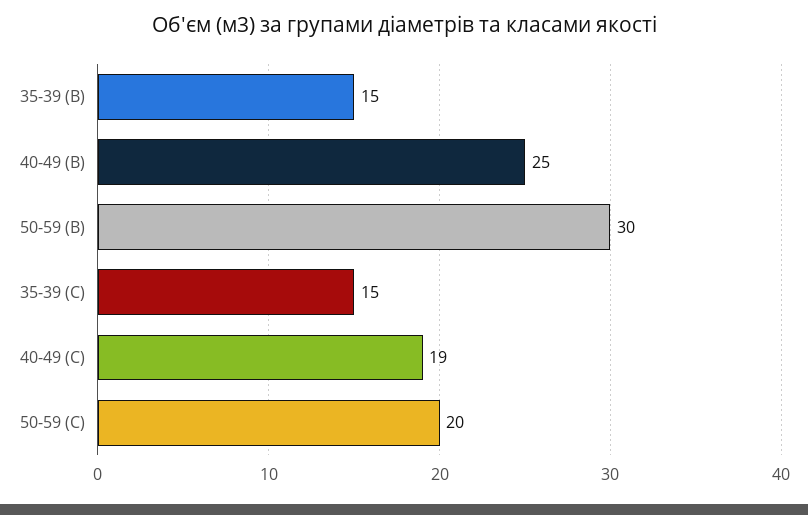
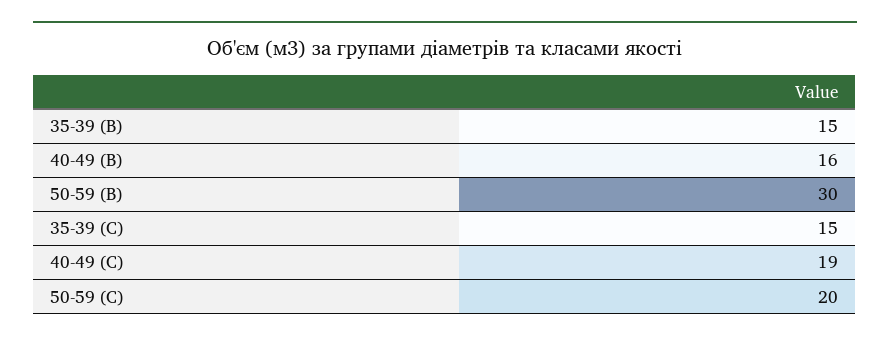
  {
    "35-39 (B)": 15,
-   "40-49 (B)": 25,
+   "40-49 (B)": 16,
    "50-59 (B)": 30,
    "35-39 (C)": 15,
    "40-49 (C)": 19,
    "50-59 (C)": 20
  }

